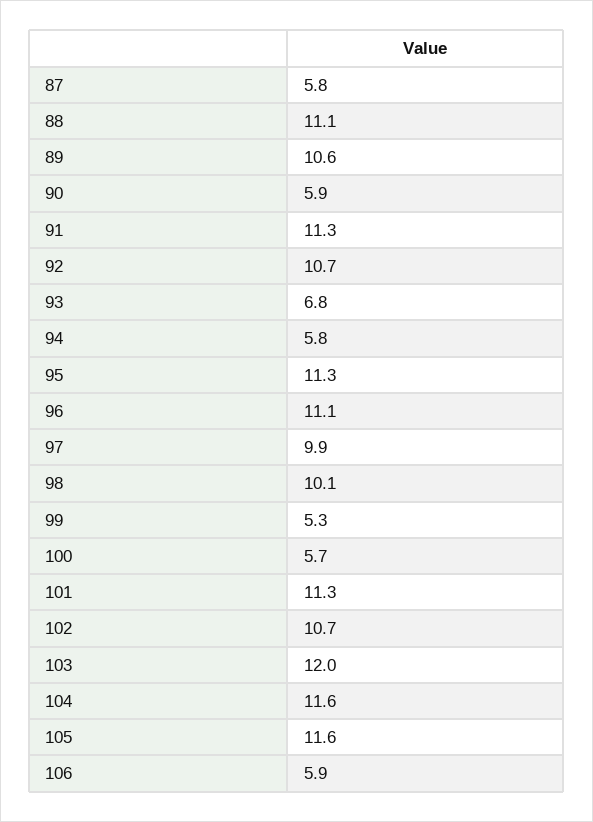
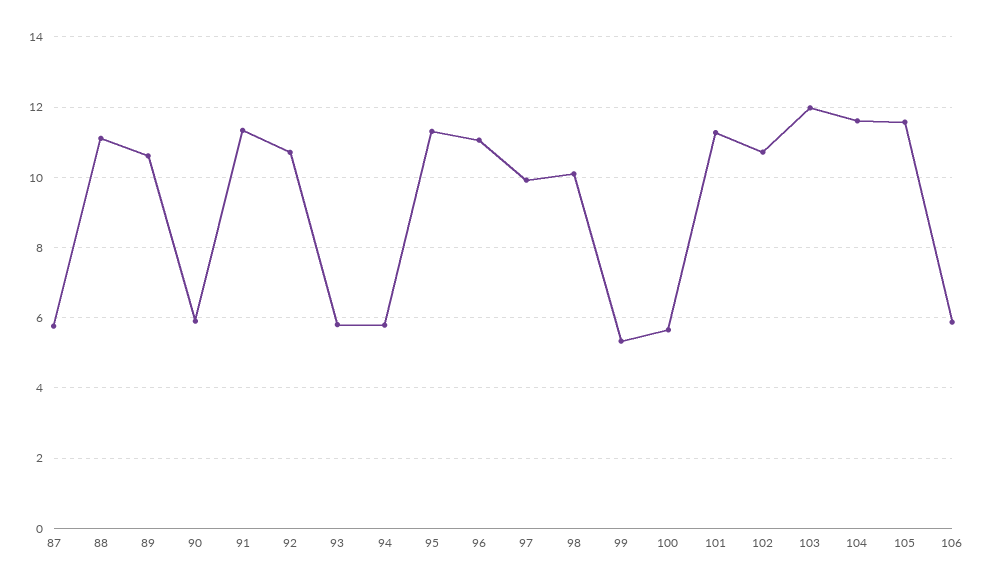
  {
    "87": 5.8,
    "88": 11.1,
    "89": 10.6,
    "90": 5.9,
    "91": 11.3,
    "92": 10.7,
-   "93": 6.8,
+   "93": 5.8,
    "94": 5.8,
    "95": 11.3,
    "96": 11.1,
    "97": 9.9,
    "98": 10.1,
    "99": 5.3,
    "100": 5.7,
    "101": 11.3,
    "102": 10.7,
    "103": 12,
    "104": 11.6,
    "105": 11.6,
    "106": 5.9
  }

